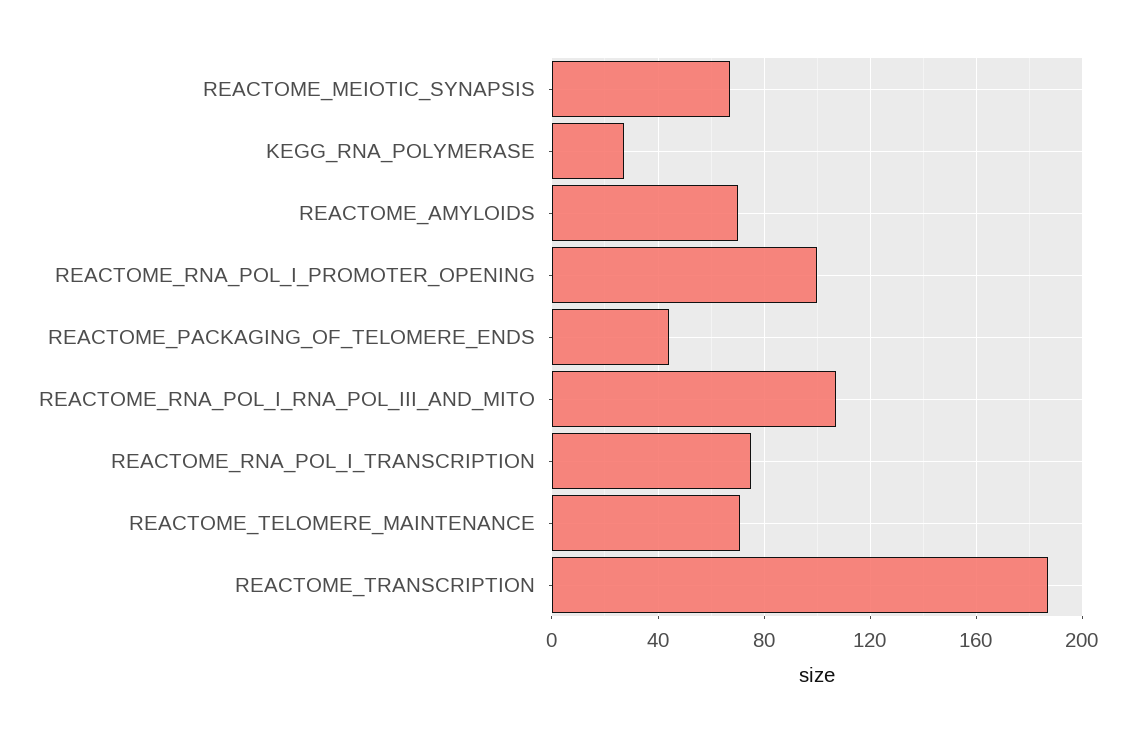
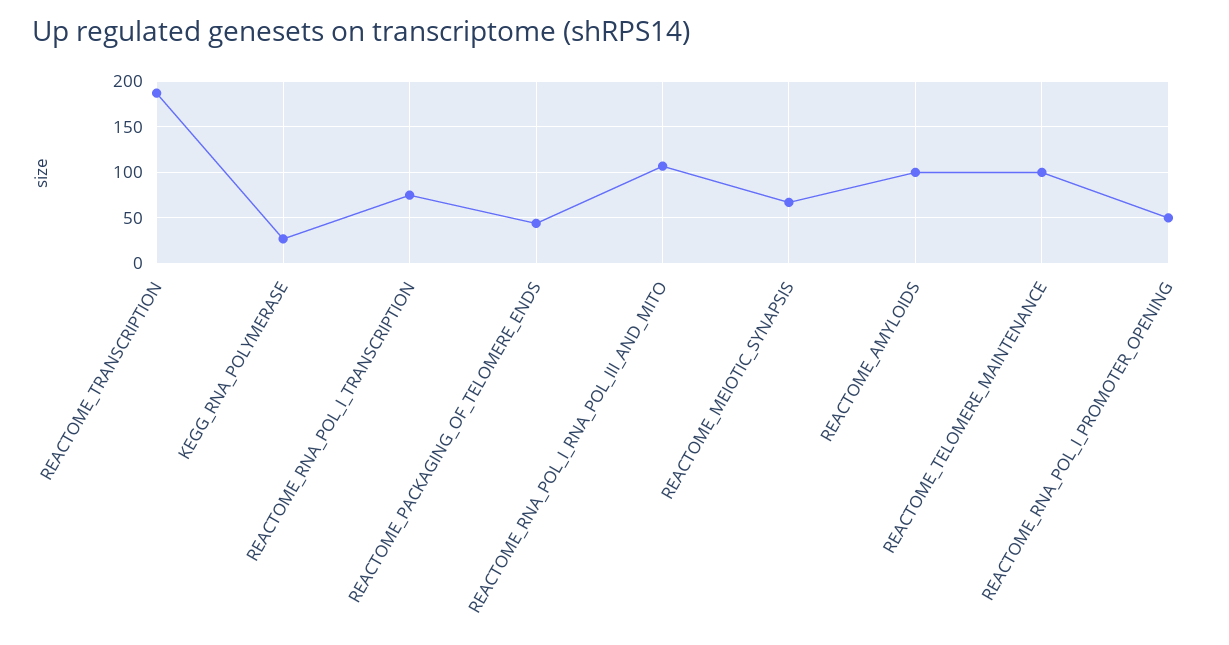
  {
    "REACTOME_MEIOTIC_SYNAPSIS": 65,
    "KEGG_RNA_POLYMERASE": 25,
-   "REACTOME_AMYLOIDS": 70,
+   "REACTOME_AMYLOIDS": 100,
-   "REACTOME_RNA_POL_I_PROMOTER_OPENING": 100,
+   "REACTOME_RNA_POL_I_PROMOTER_OPENING": 50,
    "REACTOME_PACKAGING_OF_TELOMERE_ENDS": 45,
    "REACTOME_RNA_POL_I_RNA_POL_III_AND_MITO": 105,
    "REACTOME_RNA_POL_I_TRANSCRIPTION": 75,
-   "REACTOME_TELOMERE_MAINTENANCE": 70,
+   "REACTOME_TELOMERE_MAINTENANCE": 100,
    "REACTOME_TRANSCRIPTION": 185
  }

